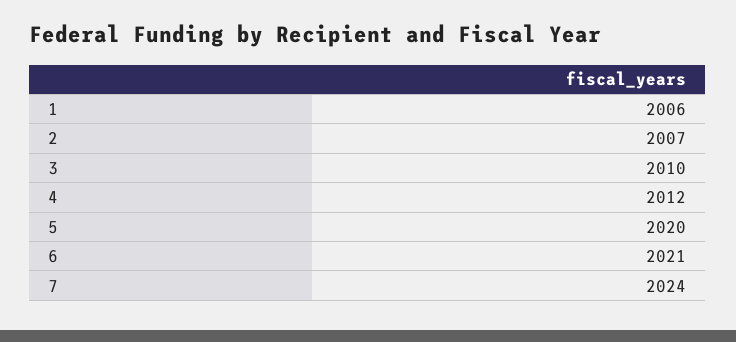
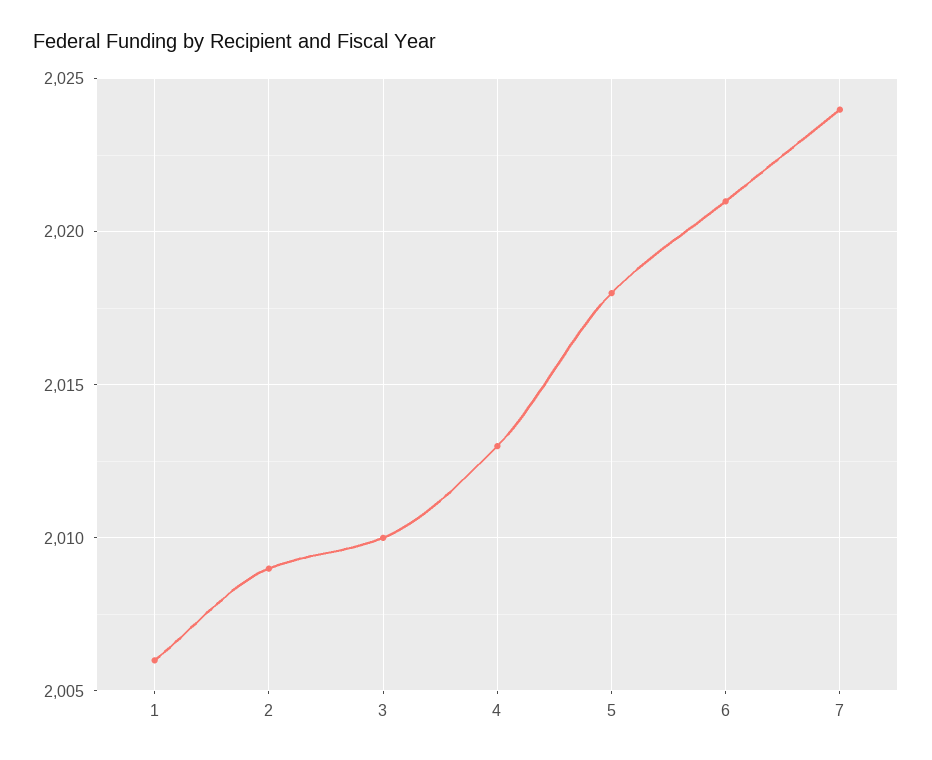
  {
    "1": 2006,
-   "2": 2007,
+   "2": 2009,
    "3": 2010,
-   "4": 2012,
+   "4": 2013,
-   "5": 2020,
+   "5": 2018,
    "6": 2021,
    "7": 2024
  }

